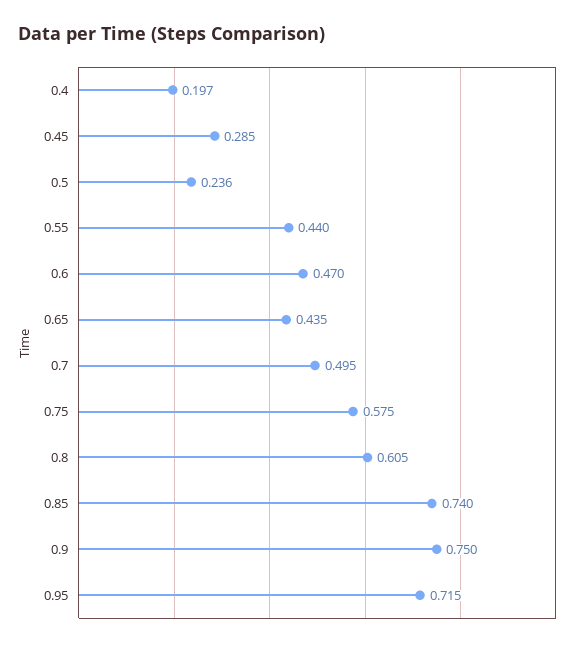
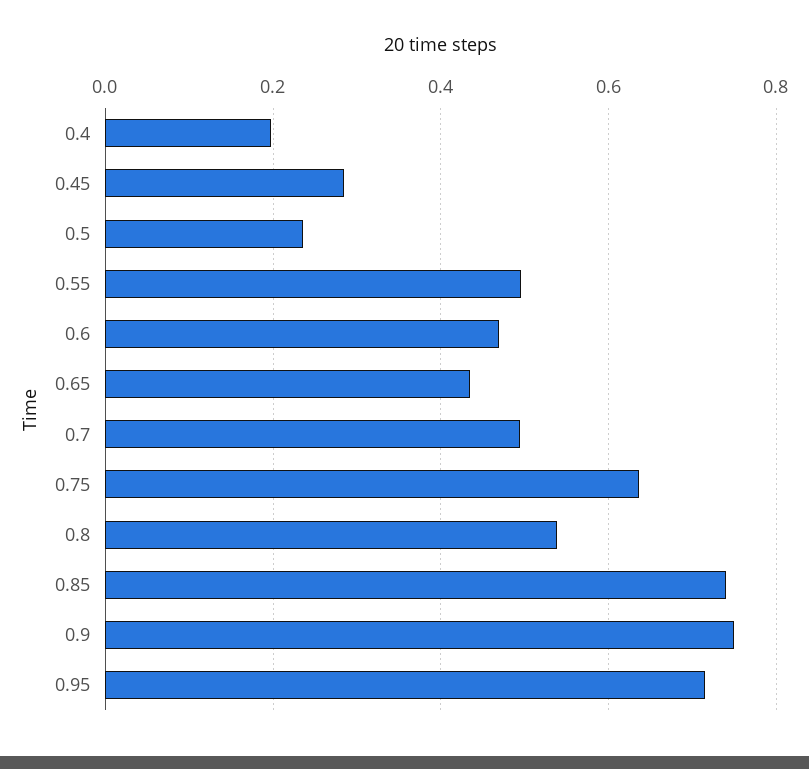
  {
    "0.4": 0.197,
    "0.45": 0.285,
    "0.5": 0.236,
-   "0.55": 0.44,
+   "0.55": 0.5,
    "0.6": 0.47,
    "0.65": 0.435,
    "0.7": 0.495,
-   "0.75": 0.575,
+   "0.75": 0.64,
-   "0.8": 0.605,
+   "0.8": 0.54,
    "0.85": 0.74,
    "0.9": 0.75,
    "0.95": 0.715
  }

